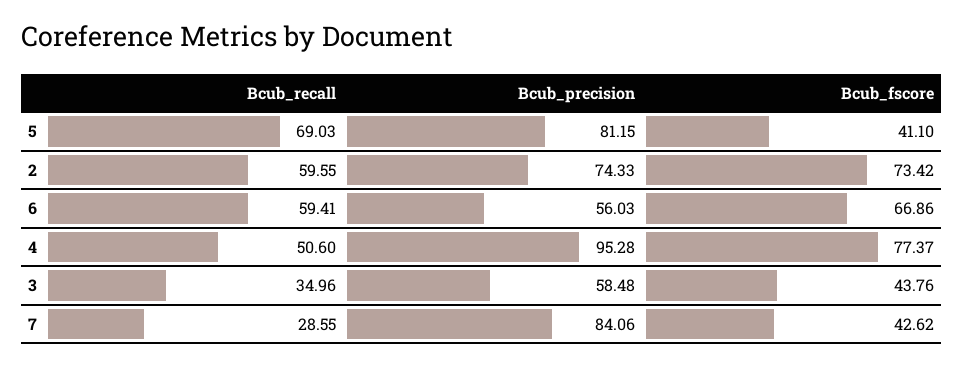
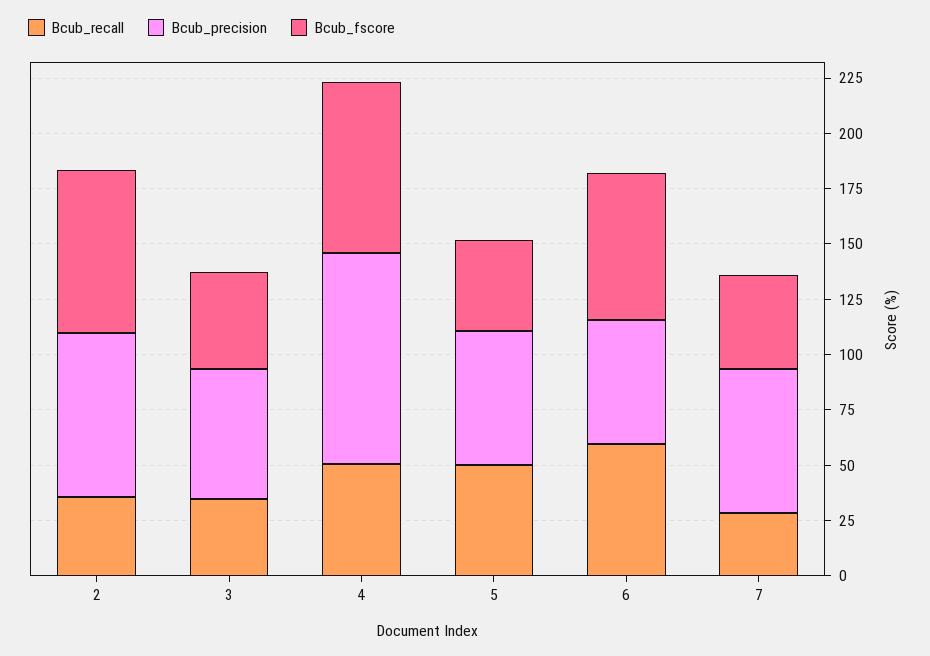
  {
    "Bcub_recall": {
-     "5": 69.03,
+     "5": 50,
-     "2": 59.55,
+     "2": 35,
      "6": 59.41,
      "4": 50.6,
      "3": 34.96,
      "7": 28.55
    },
    "Bcub_precision": {
-     "5": 81.15,
+     "5": 60,
      "2": 74.33,
      "6": 56.03,
      "4": 95.28,
      "3": 58.48,
-     "7": 84.06
+     "7": 65
    },
    "Bcub_fscore": {
      "5": 41.1,
      "2": 73.42,
      "6": 66.86,
      "4": 77.37,
      "3": 43.76,
      "7": 42.62
    }
  }

